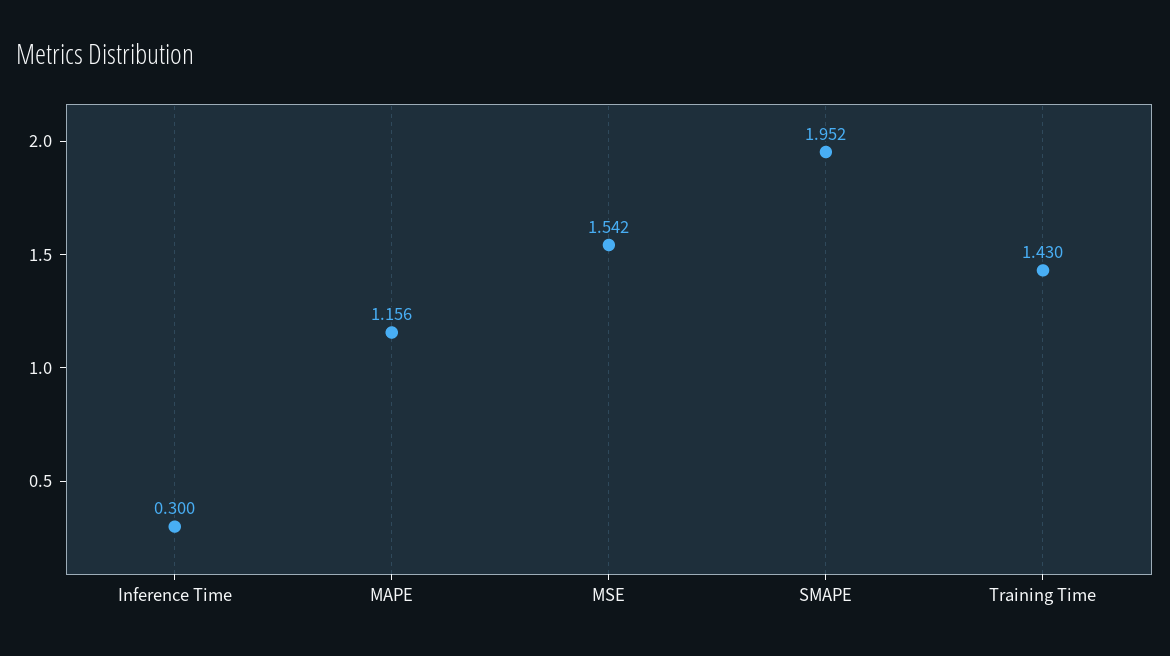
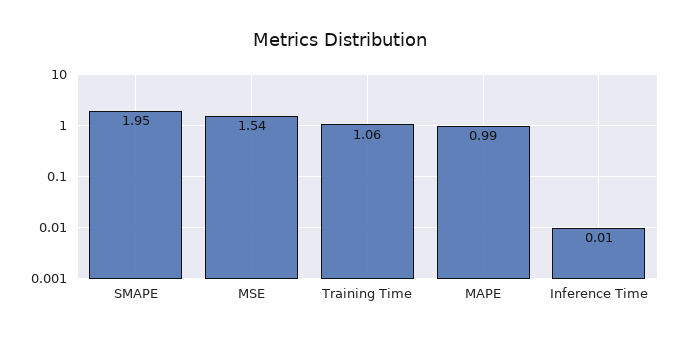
  {
-   "Inference Time": 0.3,
+   "Inference Time": 0.01,
-   "MAPE": 1.156,
+   "MAPE": 0.99,
    "MSE": 1.542,
    "SMAPE": 1.952,
-   "Training Time": 1.43
+   "Training Time": 1.06
  }

